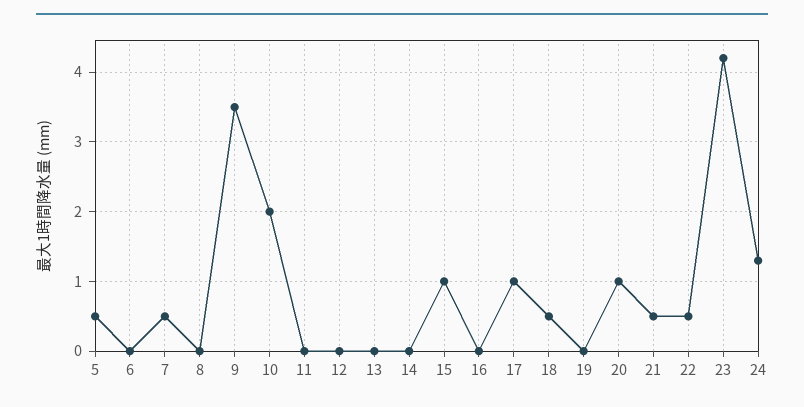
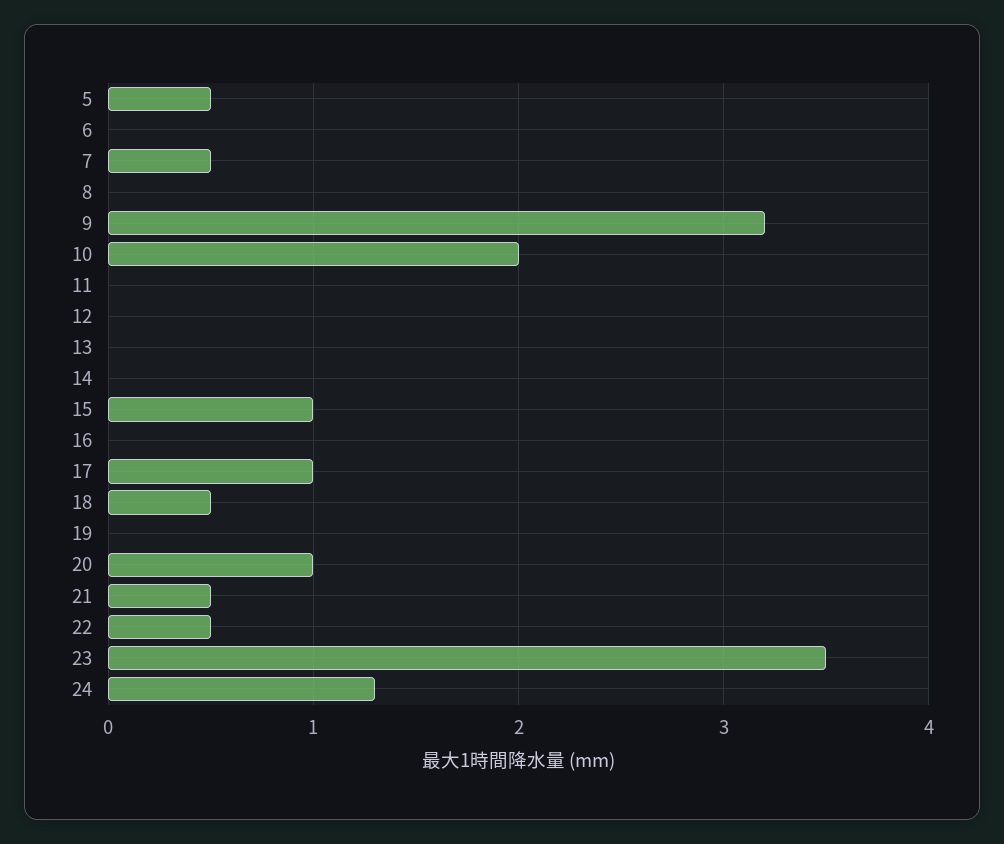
  {
    "5": 0.5,
    "6": 0,
    "7": 0.5,
    "8": 0,
-   "9": 3.5,
+   "9": 3.2,
    "10": 2,
    "11": 0,
    "12": 0,
    "13": 0,
    "14": 0,
    "15": 1,
    "16": 0,
    "17": 1,
    "18": 0.5,
    "19": 0,
    "20": 1,
    "21": 0.5,
    "22": 0.5,
-   "23": 4.2,
+   "23": 3.5,
    "24": 1.3
  }

